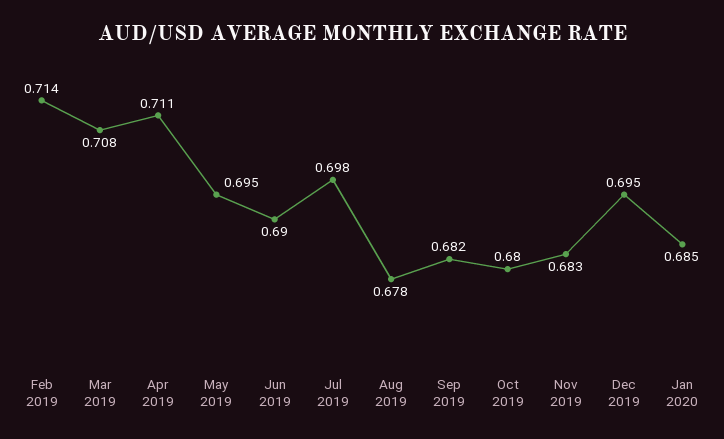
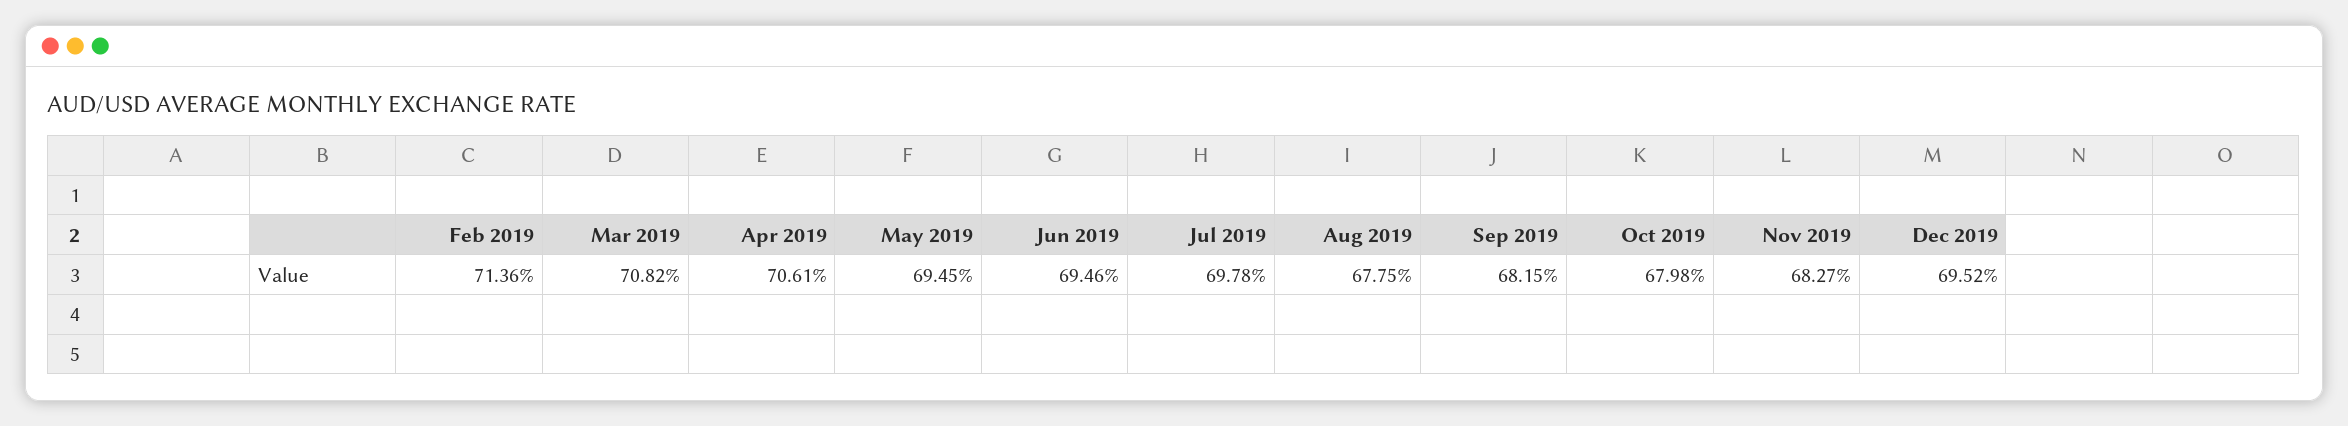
  {
    "Feb 2019": 0.7136,
    "Mar 2019": 0.7082,
-   "Apr 2019": 0.711,
+   "Apr 2019": 0.7061,
    "May 2019": 0.6945,
-   "Jun 2019": 0.69,
+   "Jun 2019": 0.6946,
    "Jul 2019": 0.6978,
    "Aug 2019": 0.6775,
    "Sep 2019": 0.6815,
    "Oct 2019": 0.6798,
    "Nov 2019": 0.6827,
-   "Dec 2019": 0.6952,
+   "Dec 2019": 0.6952
-   "Jan 2020": 0.685
  }

